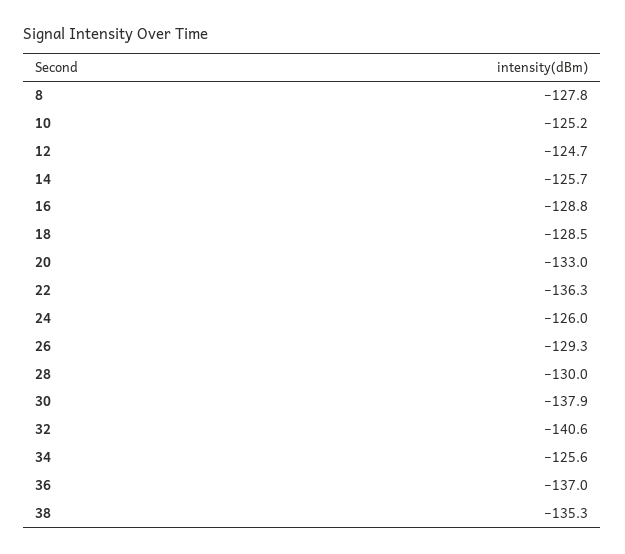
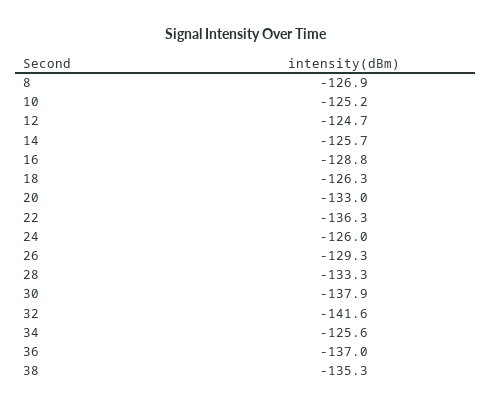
  {
-   "8": -127.8,
+   "8": -126.9,
    "10": -125.2,
    "12": -124.7,
    "14": -125.7,
    "16": -128.8,
-   "18": -128.5,
+   "18": -126.3,
    "20": -133,
    "22": -136.3,
    "24": -126,
    "26": -129.3,
-   "28": -130,
+   "28": -133.3,
    "30": -137.9,
-   "32": -140.6,
+   "32": -141.6,
    "34": -125.6,
    "36": -137,
    "38": -135.3
  }

